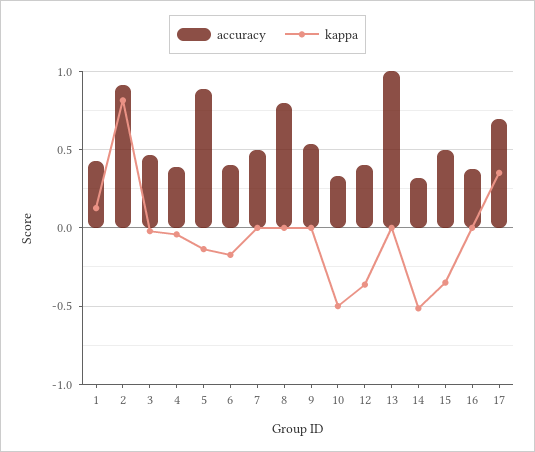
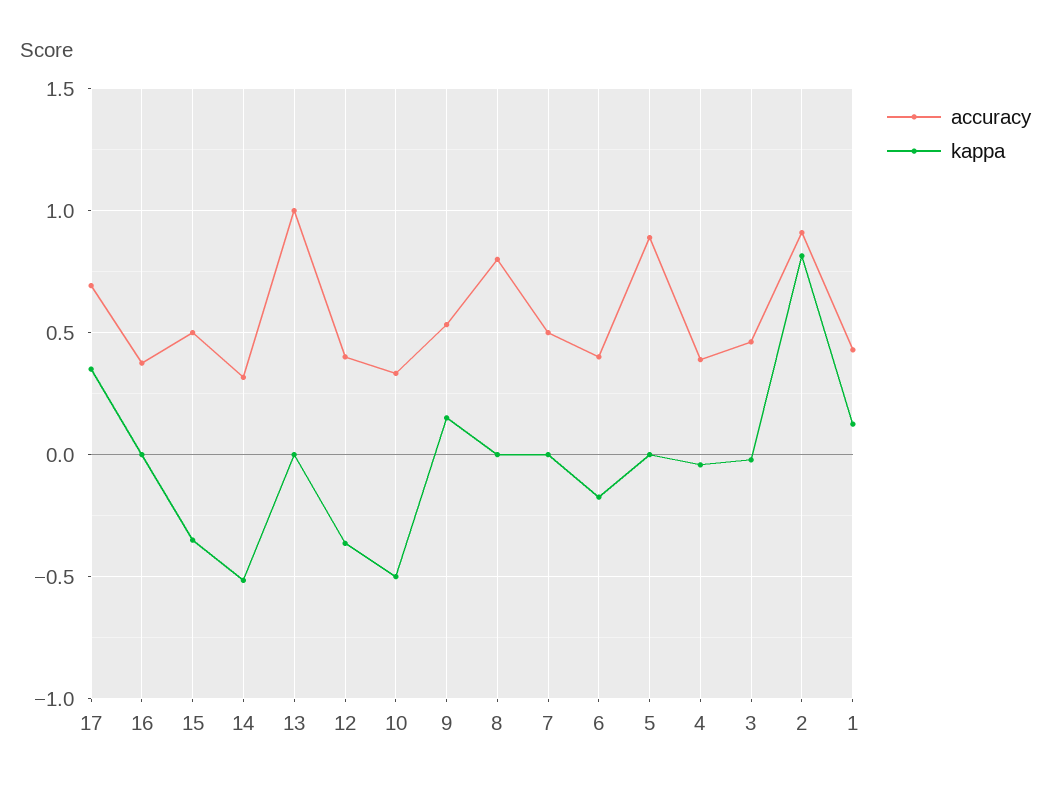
  {
    "accuracy": {
      "1": 0.45,
      "2": 0.9,
      "3": 0.45,
      "4": 0.4,
      "5": 0.9,
      "6": 0.4,
      "7": 0.5,
      "8": 0.8,
      "9": 0.55,
      "10": 0.35,
      "12": 0.4,
      "13": 1,
      "14": 0.3,
      "15": 0.5,
      "16": 0.4,
      "17": 0.7
    },
    "kappa": {
      "1": 0.15,
      "2": 0.8,
      "3": 0,
      "4": -0.05,
-     "5": -0.15,
+     "5": 0,
      "6": -0.15,
      "7": 0,
      "8": 0,
-     "9": 0,
+     "9": 0.15,
      "10": -0.5,
      "12": -0.35,
      "13": 0,
      "14": -0.5,
      "15": -0.35,
      "16": 0,
      "17": 0.35
    }
  }

